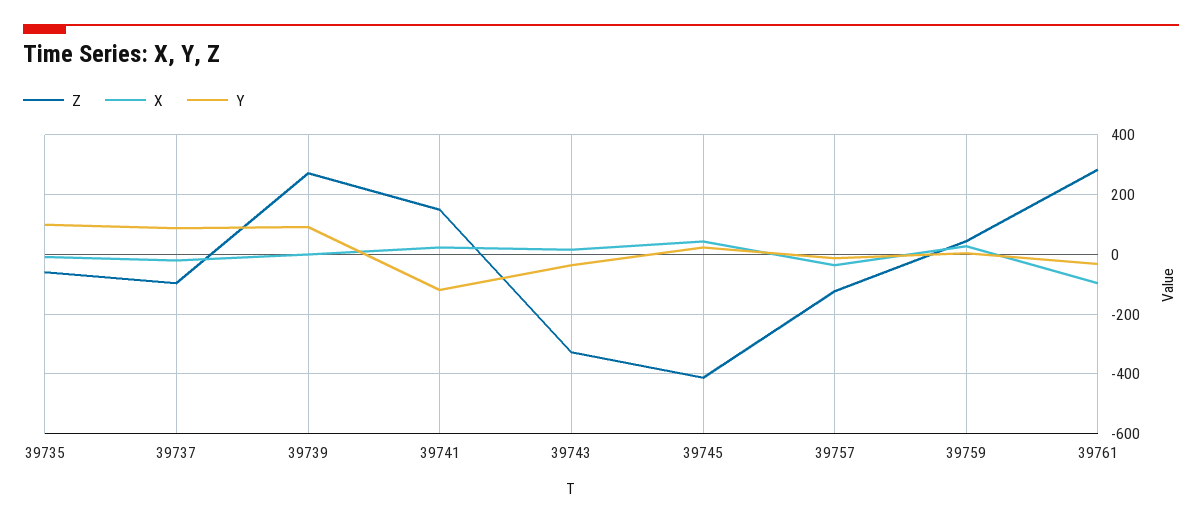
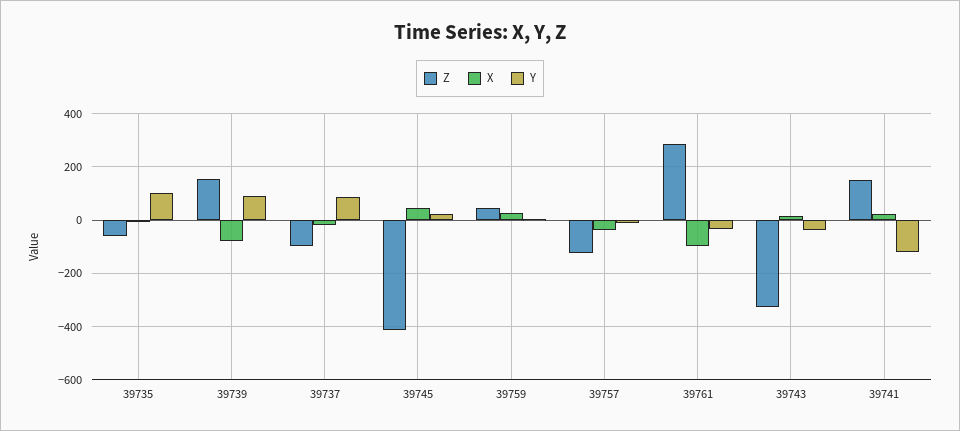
  {
    "Z": {
      "39735": -50,
      "39737": -100,
-     "39739": 275,
+     "39739": 150,
      "39741": 150,
      "39743": -325,
      "39745": -400,
      "39757": -125,
      "39759": 50,
      "39761": 275
    },
    "X": {
      "39735": 0,
      "39737": -25,
-     "39739": 0,
+     "39739": -75,
      "39741": 25,
      "39743": 25,
      "39745": 50,
      "39757": -25,
      "39759": 25,
      "39761": -100
    },
    "Y": {
      "39735": 100,
      "39737": 100,
      "39739": 100,
      "39741": -125,
      "39743": -25,
      "39745": 25,
      "39757": 0,
      "39759": 0,
      "39761": -25
    }
  }

